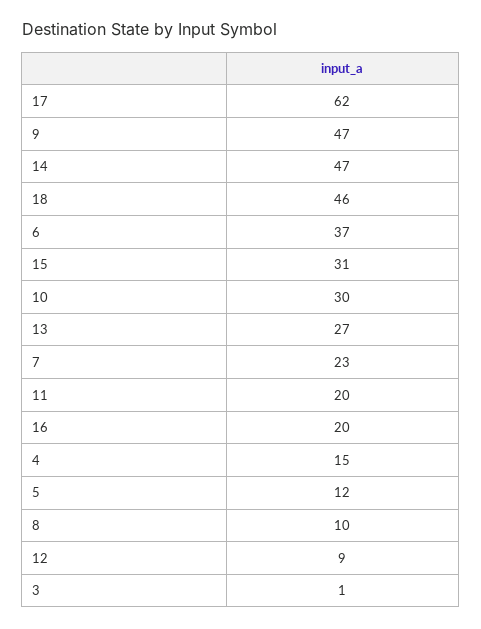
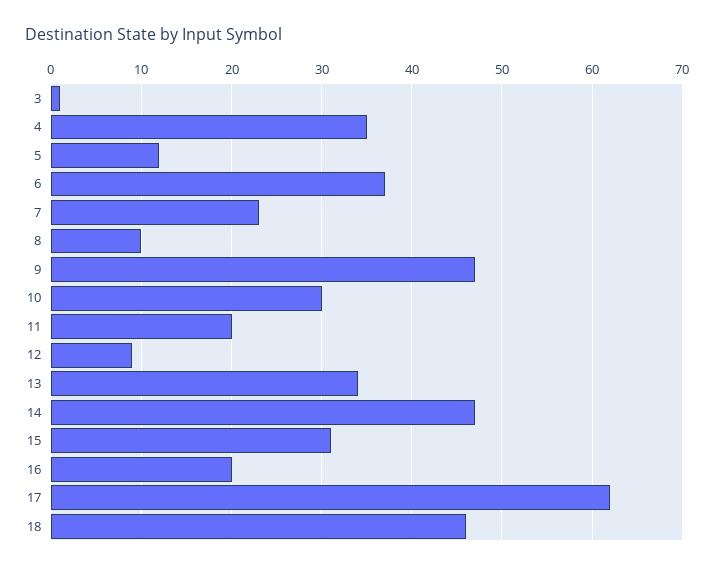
  {
    "17": 62,
    "9": 47,
    "14": 47,
    "18": 46,
    "6": 37,
    "15": 31,
    "10": 30,
-   "13": 27,
+   "13": 34,
    "7": 23,
    "11": 20,
    "16": 20,
-   "4": 15,
+   "4": 35,
    "5": 12,
    "8": 10,
    "12": 9,
    "3": 1
  }

